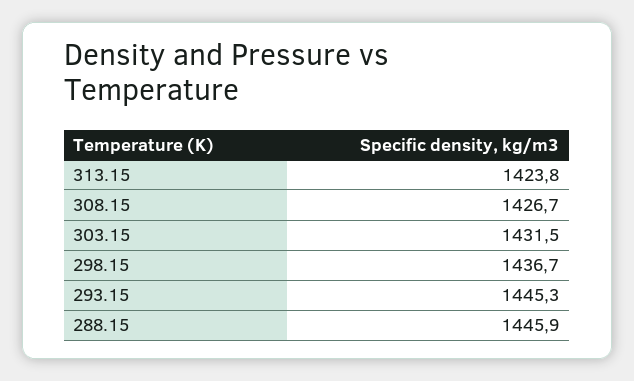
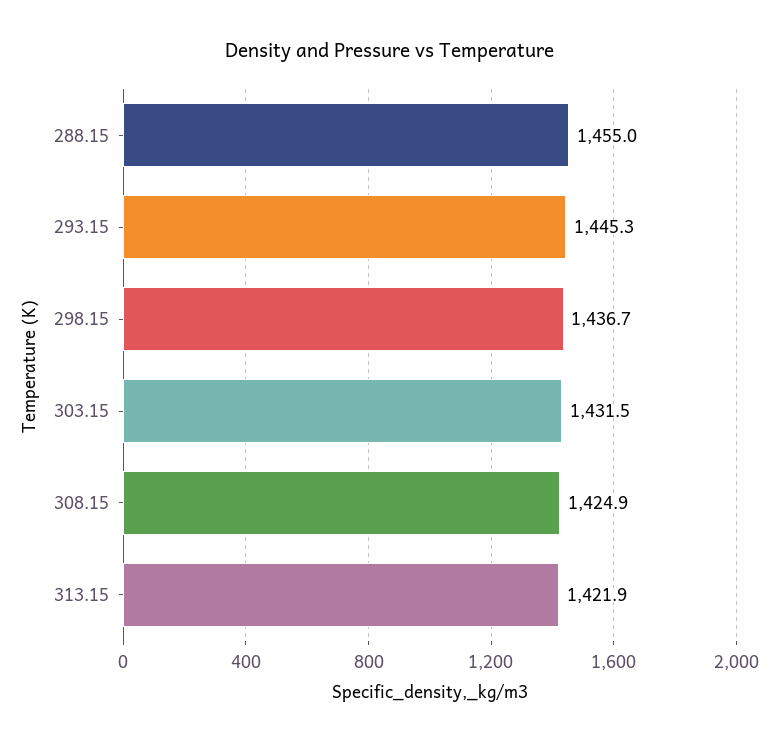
  {
-   "313.15": 1423.8,
+   "313.15": 1421.9,
-   "308.15": 1426.7,
+   "308.15": 1424.9,
    "303.15": 1431.5,
    "298.15": 1436.7,
    "293.15": 1445.3,
-   "288.15": 1445.9
+   "288.15": 1455
  }

